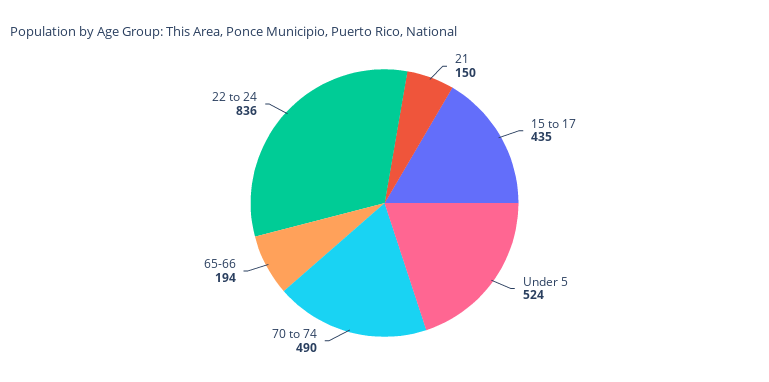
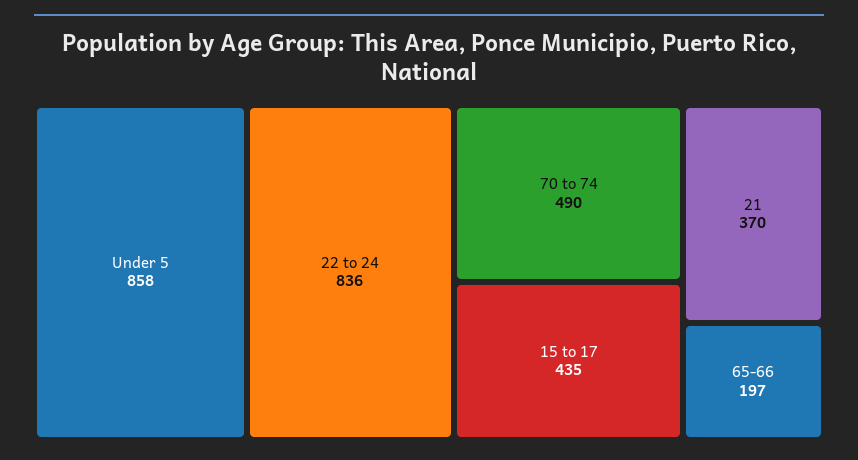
  {
-   "21": 150,
+   "21": 370,
    "15 to 17": 435,
-   "Under 5": 524,
+   "Under 5": 858,
    "70 to 74": 490,
-   "65-66": 194,
+   "65-66": 197,
    "22 to 24": 836
  }

